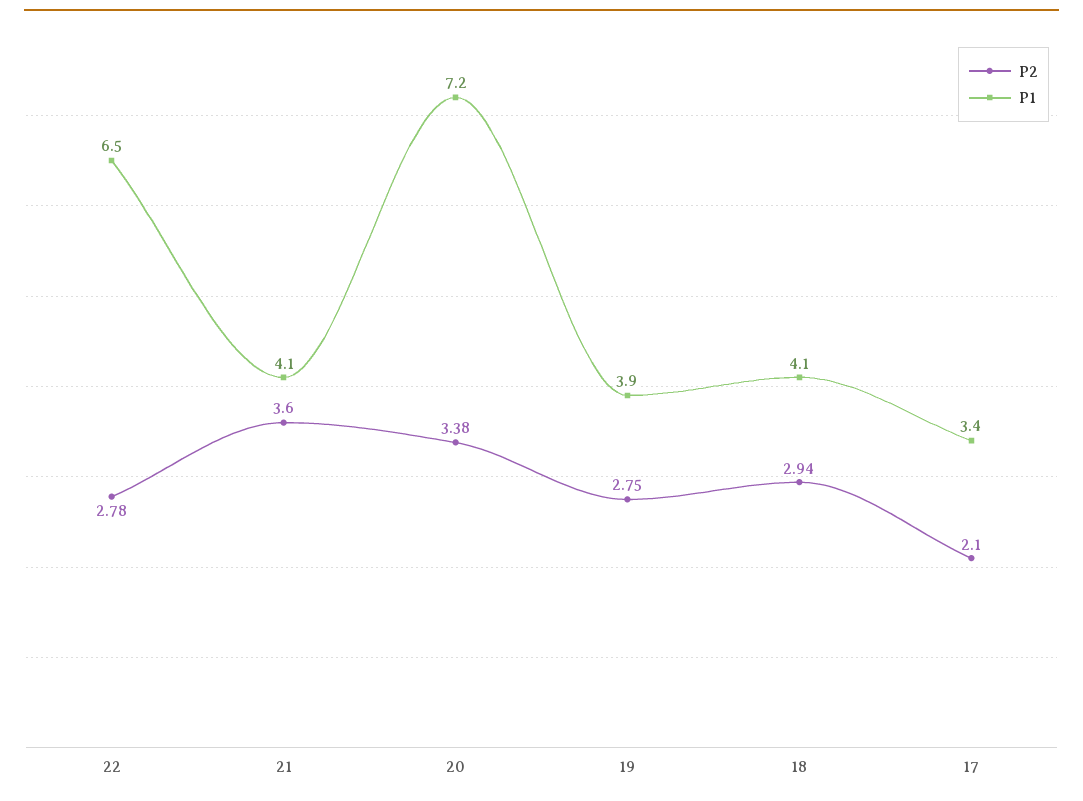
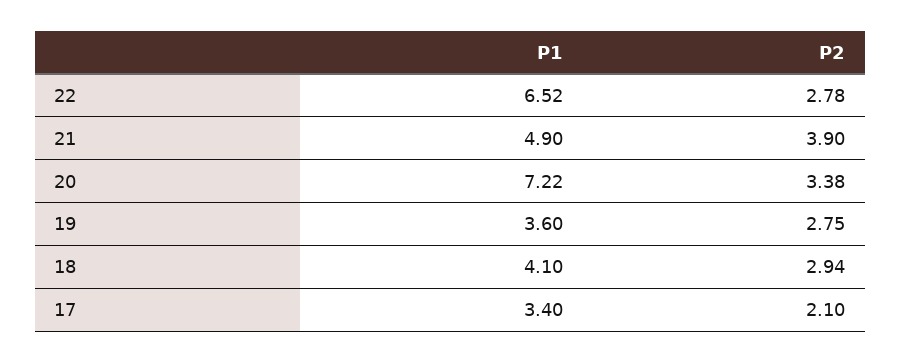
  {
    "P2": {
      "22": 2.78,
-     "21": 3.6,
+     "21": 3.9,
      "20": 3.38,
      "19": 2.75,
      "18": 2.94,
      "17": 2.1
    },
    "P1": {
      "22": 6.52,
-     "21": 4.1,
+     "21": 4.9,
      "20": 7.22,
-     "19": 3.9,
+     "19": 3.6,
      "18": 4.1,
      "17": 3.4
    }
  }

